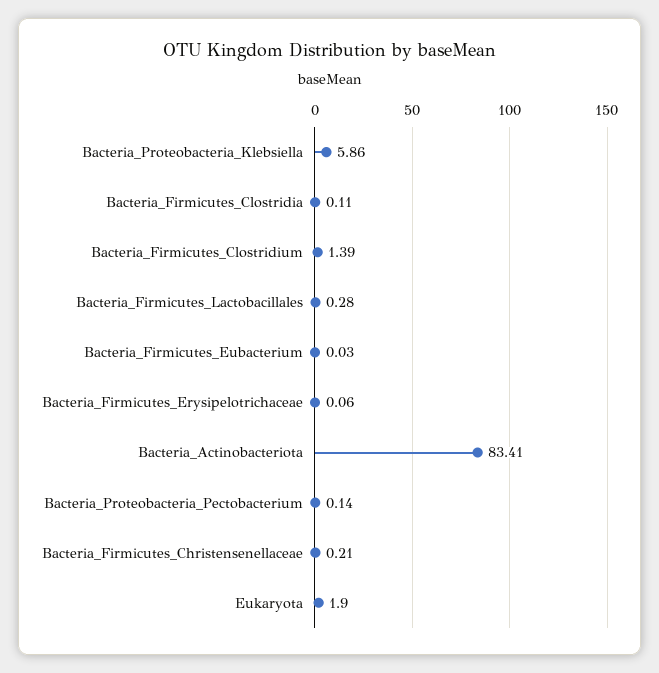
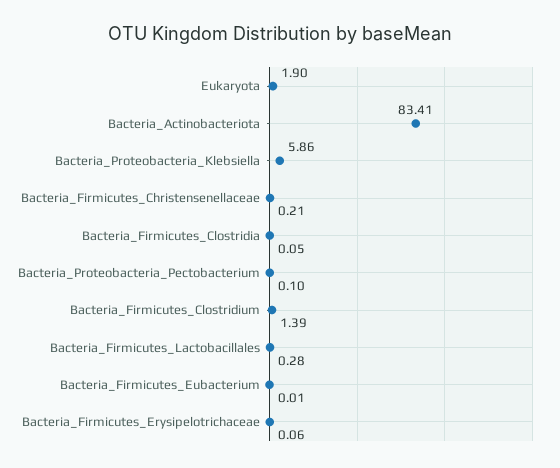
  {
    "Bacteria_Proteobacteria_Klebsiella": 5.86,
-   "Bacteria_Firmicutes_Clostridia": 0.11,
+   "Bacteria_Firmicutes_Clostridia": 0.05,
    "Bacteria_Firmicutes_Clostridium": 1.39,
    "Bacteria_Firmicutes_Lactobacillales": 0.28,
-   "Bacteria_Firmicutes_Eubacterium": 0.03,
+   "Bacteria_Firmicutes_Eubacterium": 0.01,
    "Bacteria_Firmicutes_Erysipelotrichaceae": 0.06,
    "Bacteria_Actinobacteriota": 83.41,
-   "Bacteria_Proteobacteria_Pectobacterium": 0.14,
+   "Bacteria_Proteobacteria_Pectobacterium": 0.1,
    "Bacteria_Firmicutes_Christensenellaceae": 0.21,
    "Eukaryota": 1.9
  }

